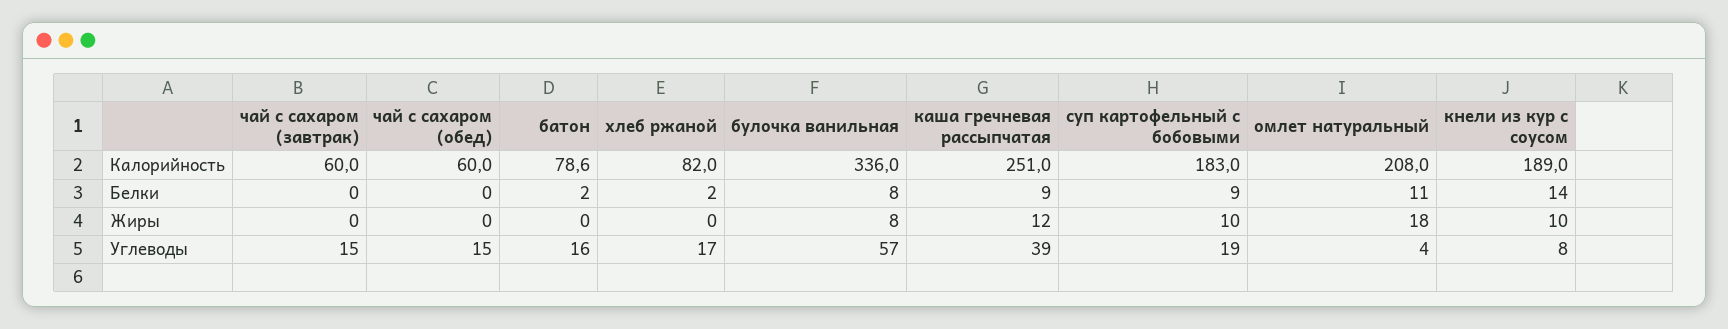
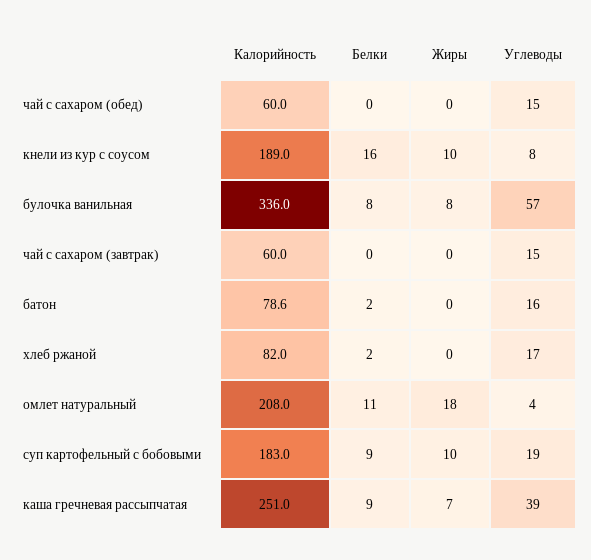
  {
    "чай с сахаром (завтрак)": {
      "Калорийность": 60,
      "Белки": 0,
      "Жиры": 0,
      "Углеводы": 15
    },
    "чай с сахаром (обед)": {
      "Калорийность": 60,
      "Белки": 0,
      "Жиры": 0,
      "Углеводы": 15
    },
    "батон": {
      "Калорийность": 78.6,
      "Белки": 2,
      "Жиры": 0,
      "Углеводы": 16
    },
    "хлеб ржаной": {
      "Калорийность": 82,
      "Белки": 2,
      "Жиры": 0,
      "Углеводы": 17
    },
    "булочка ванильная": {
      "Калорийность": 336,
      "Белки": 8,
      "Жиры": 8,
      "Углеводы": 57
    },
    "каша гречневая рассыпчатая": {
      "Калорийность": 251,
      "Белки": 9,
-     "Жиры": 12,
+     "Жиры": 7,
      "Углеводы": 39
    },
    "суп картофельный с бобовыми": {
      "Калорийность": 183,
      "Белки": 9,
      "Жиры": 10,
      "Углеводы": 19
    },
    "омлет натуральный": {
      "Калорийность": 208,
      "Белки": 11,
      "Жиры": 18,
      "Углеводы": 4
    },
    "кнели из кур с соусом": {
      "Калорийность": 189,
-     "Белки": 14,
+     "Белки": 16,
      "Жиры": 10,
      "Углеводы": 8
    }
  }

